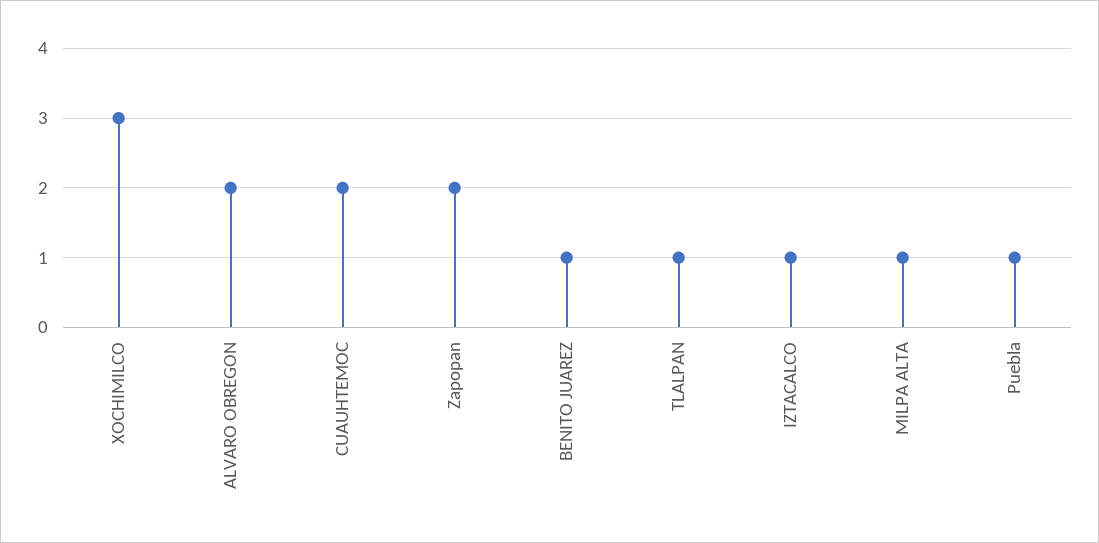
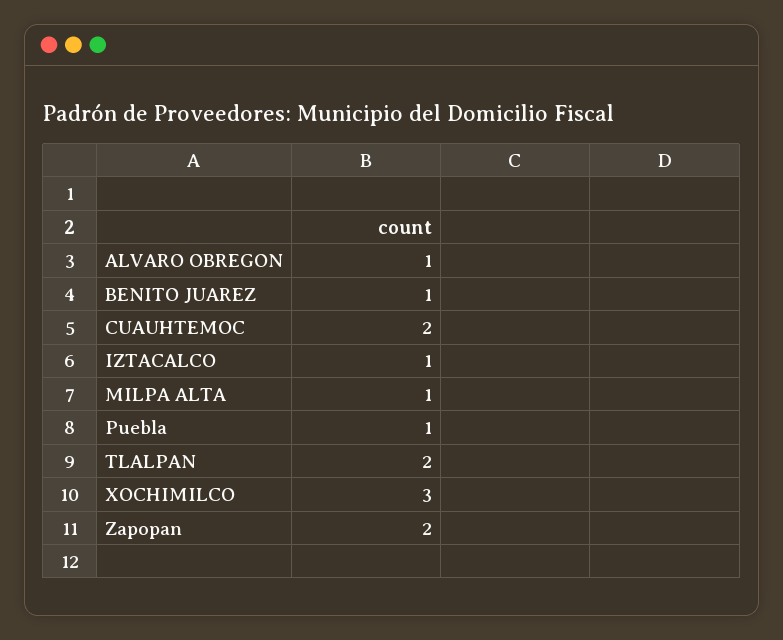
  {
    "XOCHIMILCO": 3,
-   "ALVARO OBREGON": 2,
+   "ALVARO OBREGON": 1,
    "CUAUHTEMOC": 2,
    "Zapopan": 2,
    "BENITO JUAREZ": 1,
-   "TLALPAN": 1,
+   "TLALPAN": 2,
    "IZTACALCO": 1,
    "MILPA ALTA": 1,
    "Puebla": 1
  }

